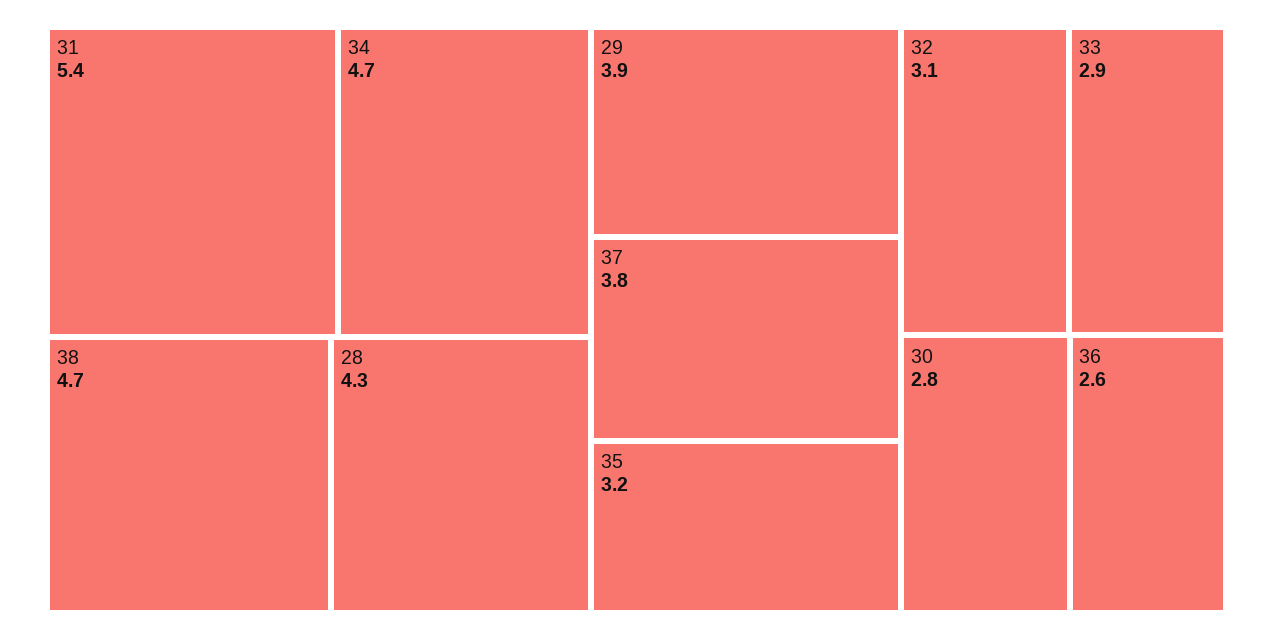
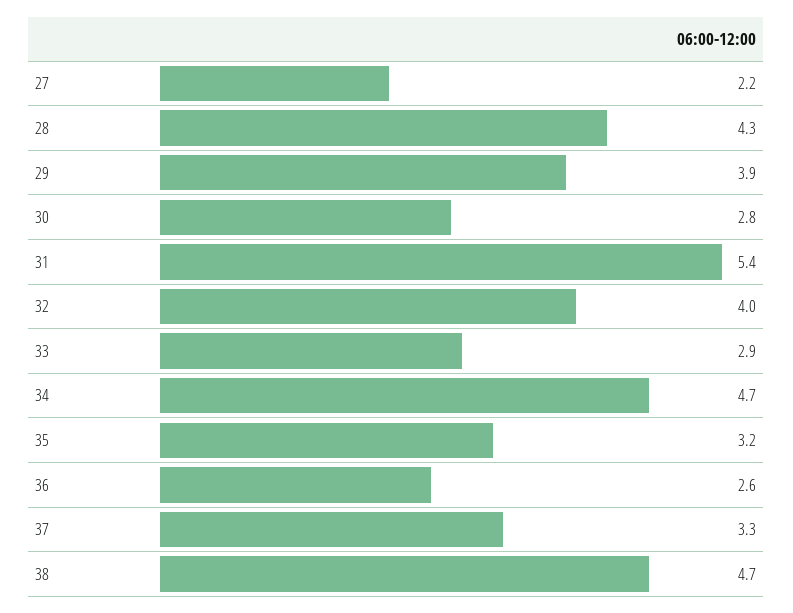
  {
    "31": 5.4,
    "34": 4.7,
    "38": 4.7,
    "28": 4.3,
    "29": 3.9,
-   "37": 3.8,
+   "37": 3.3,
    "35": 3.2,
-   "32": 3.1,
+   "32": 4,
    "33": 2.9,
    "30": 2.8,
-   "36": 2.6
+   "36": 2.6,
+   "27": 2.2
  }

